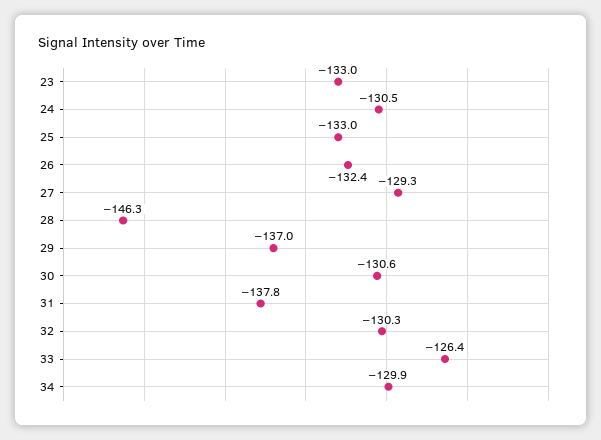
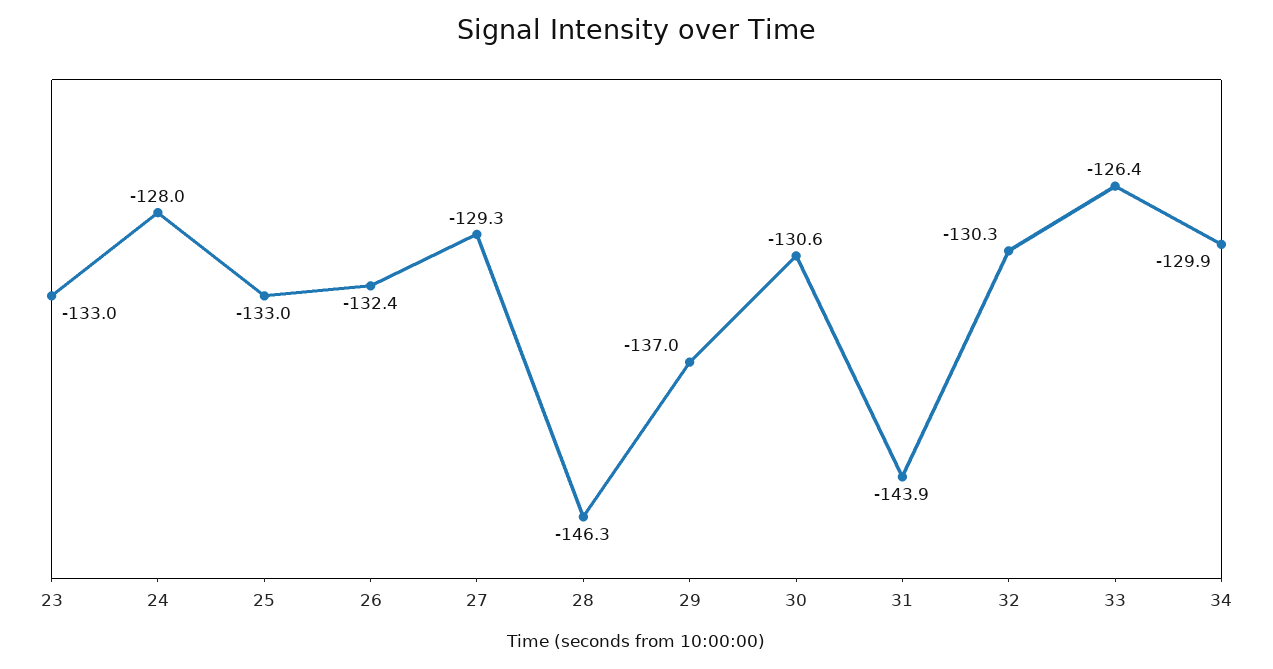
  {
    "23": -133,
-   "24": -130.5,
+   "24": -128,
    "25": -133,
    "26": -132.4,
    "27": -129.3,
    "28": -146.3,
    "29": -137,
    "30": -130.6,
-   "31": -137.8,
+   "31": -143.9,
    "32": -130.3,
    "33": -126.4,
    "34": -129.9
  }

